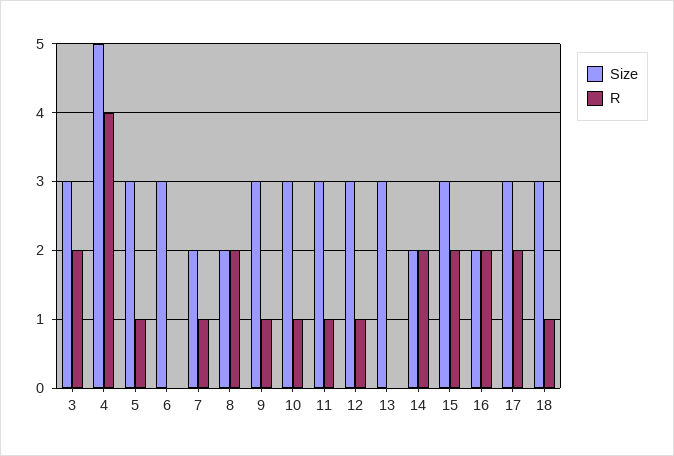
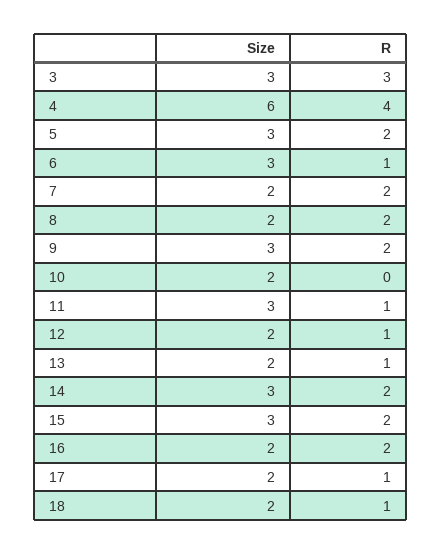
  {
    "Size": {
      "3": 3,
-     "4": 5,
+     "4": 6,
      "5": 3,
      "6": 3,
      "7": 2,
      "8": 2,
      "9": 3,
-     "10": 3,
+     "10": 2,
      "11": 3,
-     "12": 3,
+     "12": 2,
-     "13": 3,
+     "13": 2,
-     "14": 2,
+     "14": 3,
      "15": 3,
      "16": 2,
-     "17": 3,
+     "17": 2,
-     "18": 3
+     "18": 2
    },
    "R": {
-     "3": 2,
+     "3": 3,
      "4": 4,
-     "5": 1,
+     "5": 2,
-     "6": 0,
+     "6": 1,
-     "7": 1,
+     "7": 2,
      "8": 2,
-     "9": 1,
+     "9": 2,
-     "10": 1,
+     "10": 0,
      "11": 1,
      "12": 1,
-     "13": 0,
+     "13": 1,
      "14": 2,
      "15": 2,
      "16": 2,
-     "17": 2,
+     "17": 1,
      "18": 1
    }
  }

